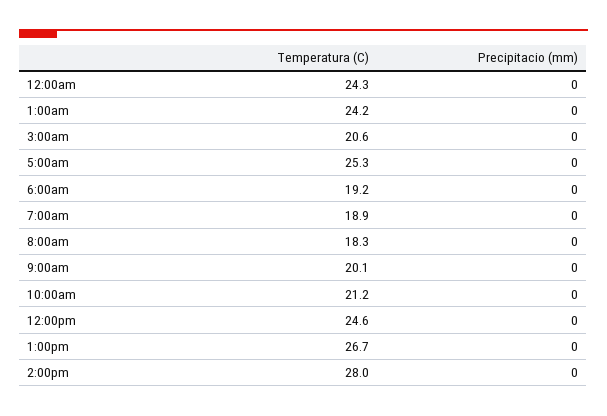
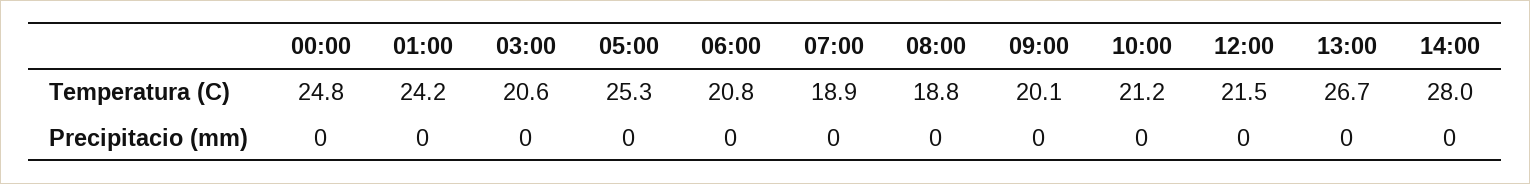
  {
    "Temperatura (C)": {
-     "12:00am": 24.3,
+     "12:00am": 24.8,
      "1:00am": 24.2,
      "3:00am": 20.6,
      "5:00am": 25.3,
-     "6:00am": 19.2,
+     "6:00am": 20.8,
      "7:00am": 18.9,
-     "8:00am": 18.3,
+     "8:00am": 18.8,
      "9:00am": 20.1,
      "10:00am": 21.2,
-     "12:00pm": 24.6,
+     "12:00pm": 21.5,
      "1:00pm": 26.7,
      "2:00pm": 28
    },
    "Precipitacio (mm)": {
      "12:00am": 0,
      "1:00am": 0,
      "3:00am": 0,
      "5:00am": 0,
      "6:00am": 0,
      "7:00am": 0,
      "8:00am": 0,
      "9:00am": 0,
      "10:00am": 0,
      "12:00pm": 0,
      "1:00pm": 0,
      "2:00pm": 0
    }
  }

